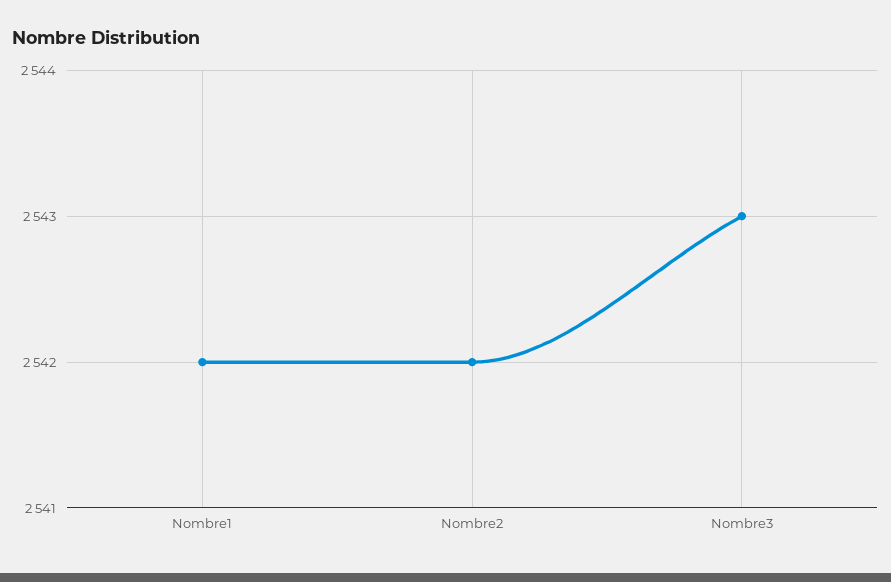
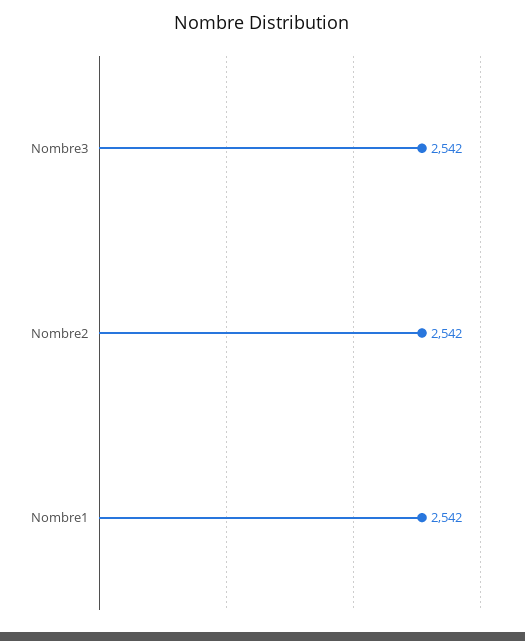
  {
    "Nombre1": 2542,
    "Nombre2": 2542,
-   "Nombre3": 2543
+   "Nombre3": 2542
  }

